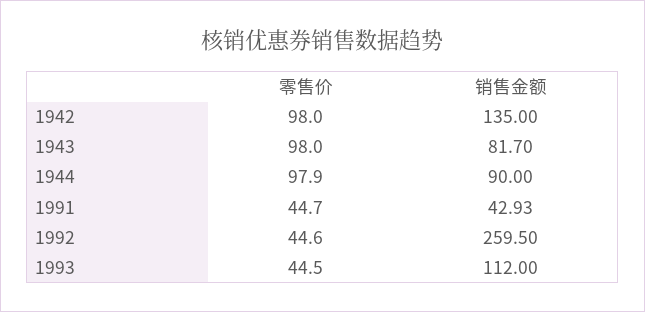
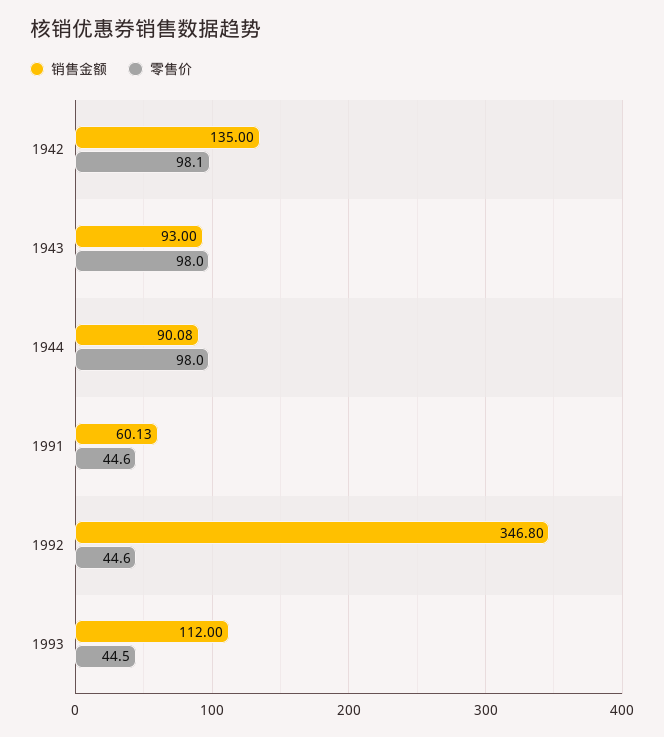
  {
    "零售价": {
-     "1942": 98,
+     "1942": 98.1,
      "1943": 98,
-     "1944": 97.9,
+     "1944": 98,
-     "1991": 44.7,
+     "1991": 44.6,
      "1992": 44.6,
      "1993": 44.5
    },
    "销售金额": {
      "1942": 135,
-     "1943": 81.7,
+     "1943": 93,
-     "1944": 90,
+     "1944": 90.08,
-     "1991": 42.93,
+     "1991": 60.13,
-     "1992": 259.5,
+     "1992": 346.8,
      "1993": 112
    }
  }

